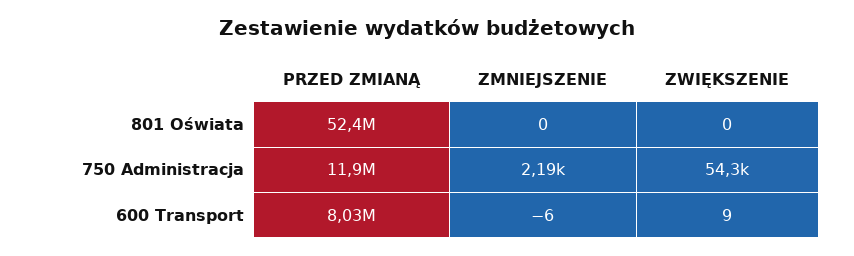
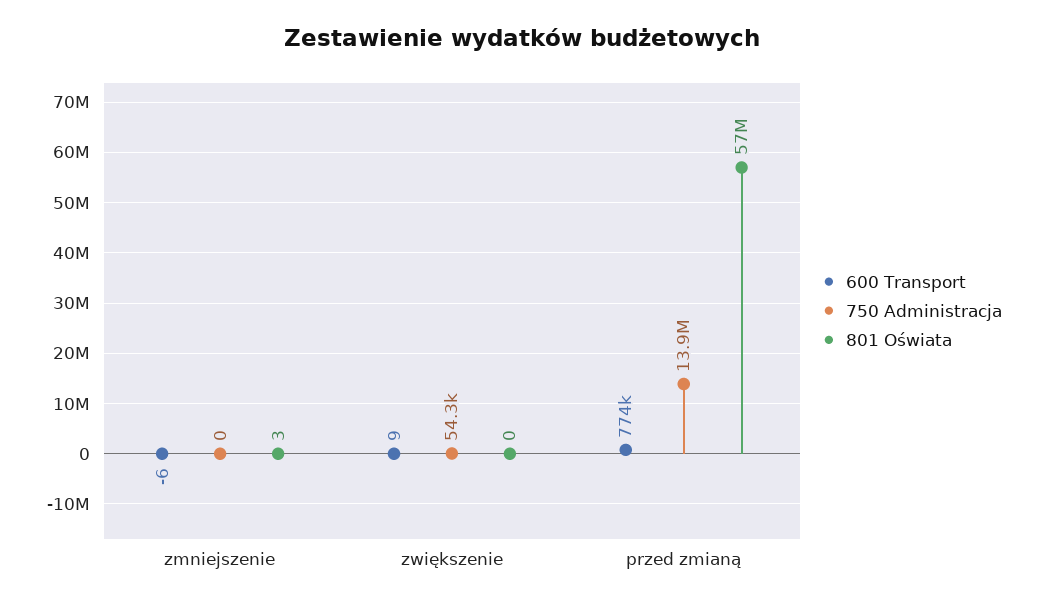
  {
    "801 Oświata": {
-     "PRZED ZMIANĄ": 52400000,
+     "PRZED ZMIANĄ": 57000000,
-     "ZMNIEJSZENIE": 0,
+     "ZMNIEJSZENIE": 3,
      "ZWIĘKSZENIE": 0
    },
    "750 Administracja": {
-     "PRZED ZMIANĄ": 11900000,
+     "PRZED ZMIANĄ": 13900000,
-     "ZMNIEJSZENIE": 2190,
+     "ZMNIEJSZENIE": 0,
      "ZWIĘKSZENIE": 54300
    },
    "600 Transport": {
-     "PRZED ZMIANĄ": 8030000,
+     "PRZED ZMIANĄ": 774000,
      "ZMNIEJSZENIE": -6,
      "ZWIĘKSZENIE": 9
    }
  }

